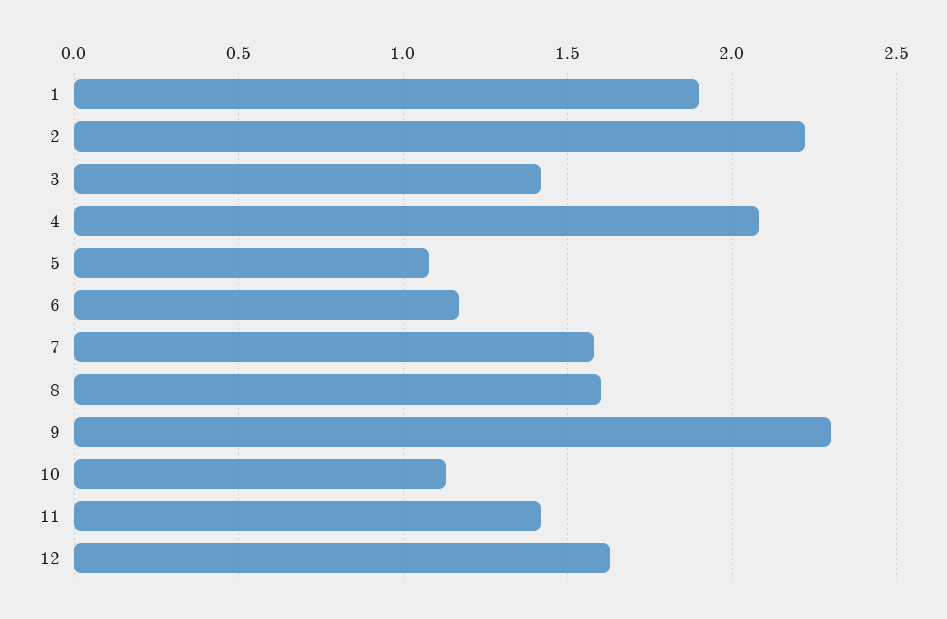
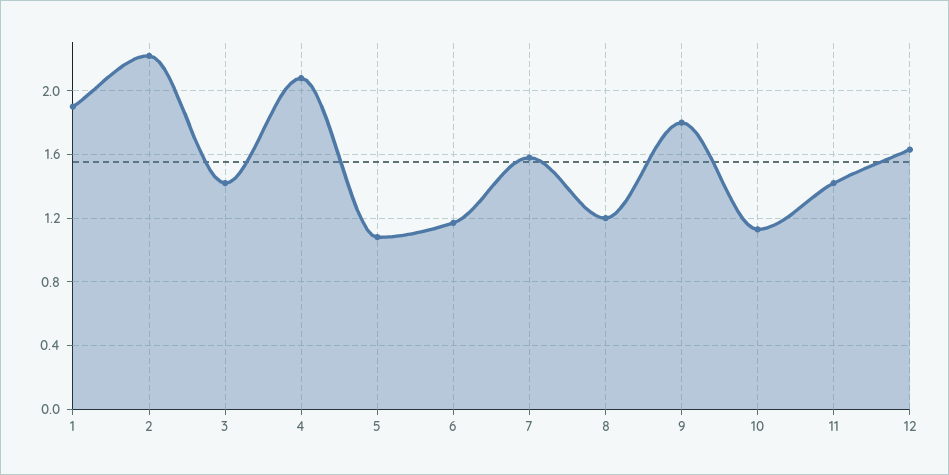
  {
    "1": 1.9,
    "2": 2.2,
    "3": 1.4,
    "4": 2.1,
    "5": 1.1,
    "6": 1.15,
    "7": 1.6,
-   "8": 1.6,
+   "8": 1.2,
-   "9": 2.3,
+   "9": 1.8,
    "10": 1.15,
    "11": 1.4,
    "12": 1.65
  }

